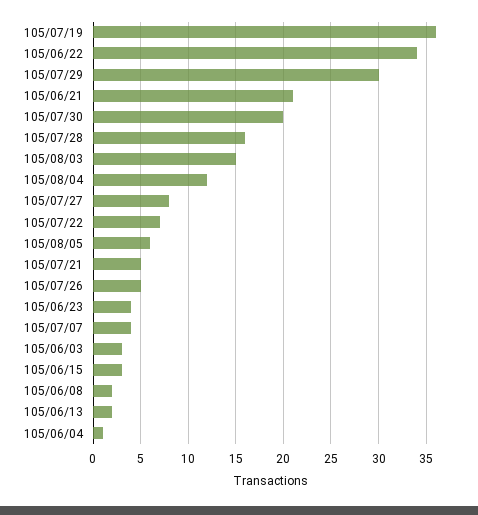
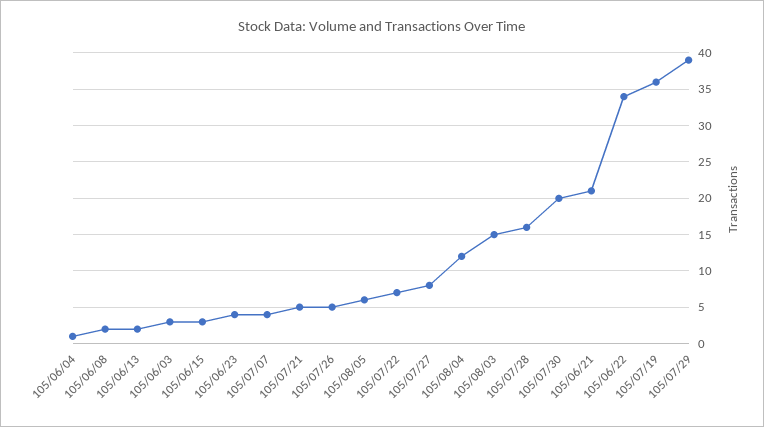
  {
    "105/07/19": 36,
    "105/06/22": 34,
-   "105/07/29": 30,
+   "105/07/29": 39,
    "105/06/21": 21,
    "105/07/30": 20,
    "105/07/28": 16,
    "105/08/03": 15,
    "105/08/04": 12,
    "105/07/27": 8,
    "105/07/22": 7,
    "105/08/05": 6,
    "105/07/21": 5,
    "105/07/26": 5,
    "105/06/23": 4,
    "105/07/07": 4,
    "105/06/03": 3,
    "105/06/15": 3,
    "105/06/08": 2,
    "105/06/13": 2,
    "105/06/04": 1
  }

